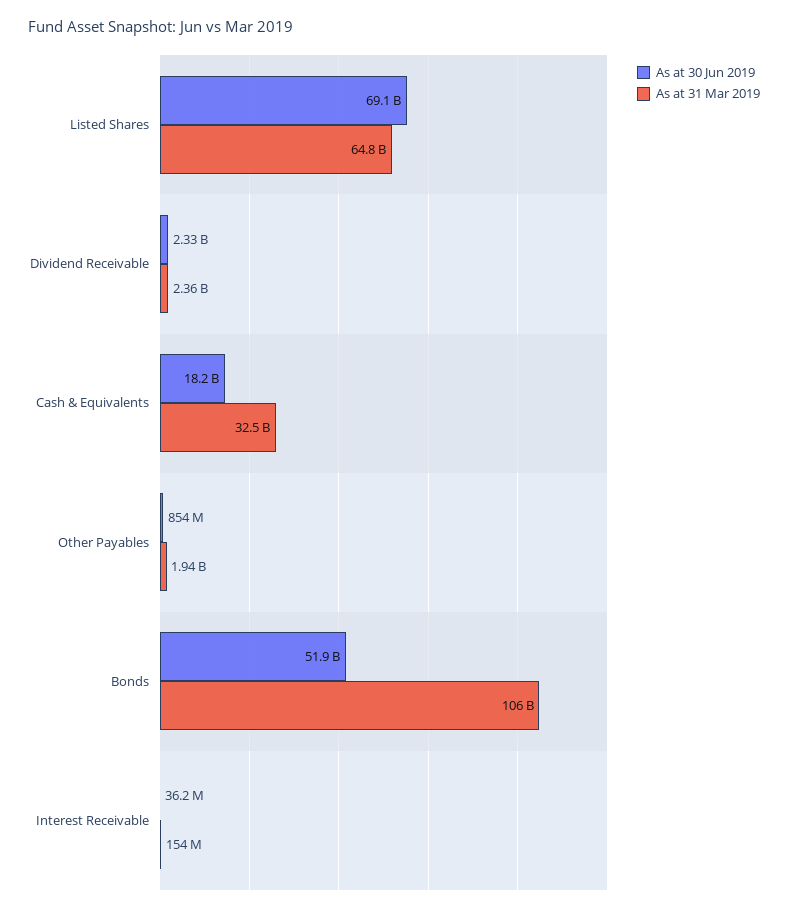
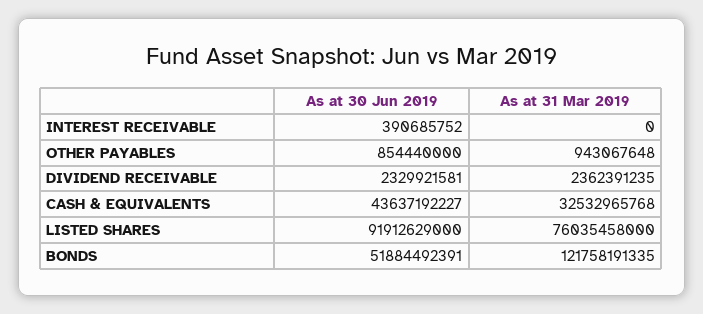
  {
    "As at 30 Jun 2019": {
-     "Listed Shares": 69100000000,
+     "Listed Shares": 91912629000,
      "Dividend Receivable": 2329921581,
-     "Cash & Equivalents": 18200000000,
+     "Cash & Equivalents": 43637192227,
      "Other Payables": 854440000,
      "Bonds": 51884492391,
-     "Interest Receivable": 36200000
+     "Interest Receivable": 390685752
    },
    "As at 31 Mar 2019": {
-     "Listed Shares": 64800000000,
+     "Listed Shares": 76035458000,
      "Dividend Receivable": 2362391235,
      "Cash & Equivalents": 32532965768,
-     "Other Payables": 1940000000,
+     "Other Payables": 943067648,
-     "Bonds": 106000000000,
+     "Bonds": 121758191335,
-     "Interest Receivable": 154000000
+     "Interest Receivable": 0
    }
  }

